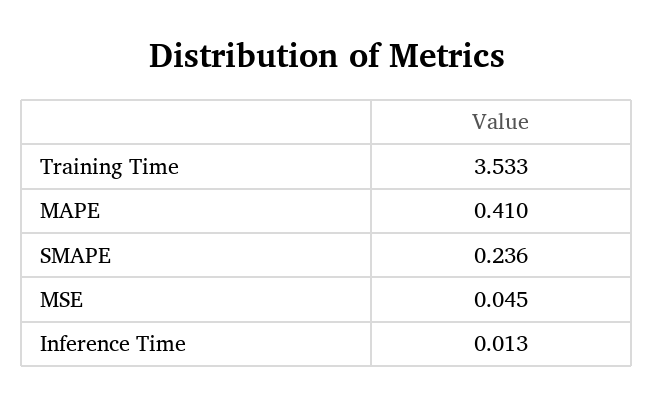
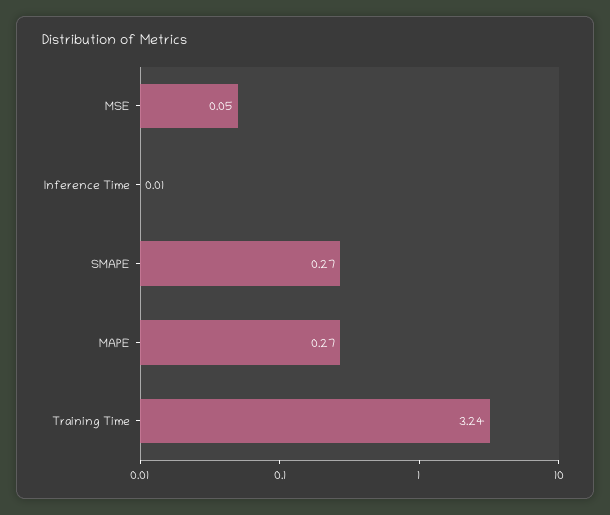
  {
-   "Training Time": 3.533,
+   "Training Time": 3.24,
-   "MAPE": 0.41,
+   "MAPE": 0.27,
-   "SMAPE": 0.236,
+   "SMAPE": 0.27,
    "MSE": 0.045,
    "Inference Time": 0.013
  }

